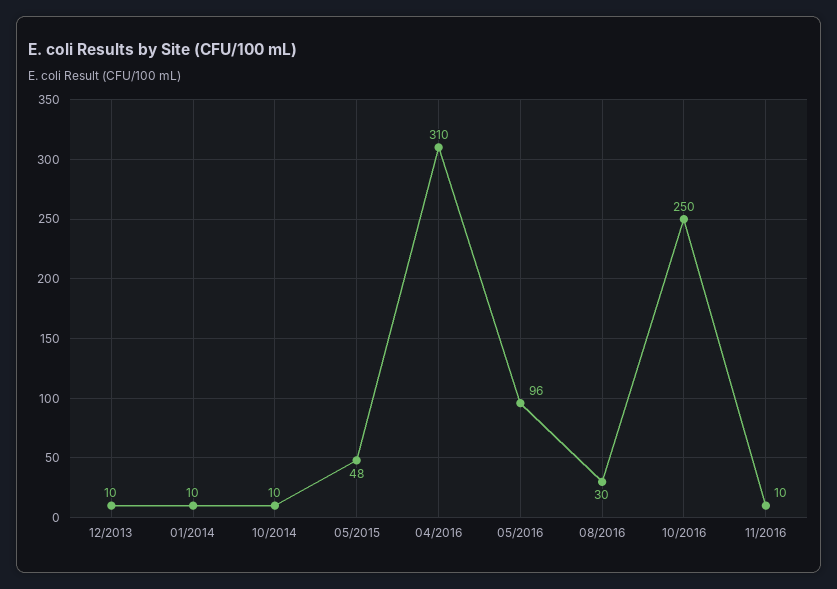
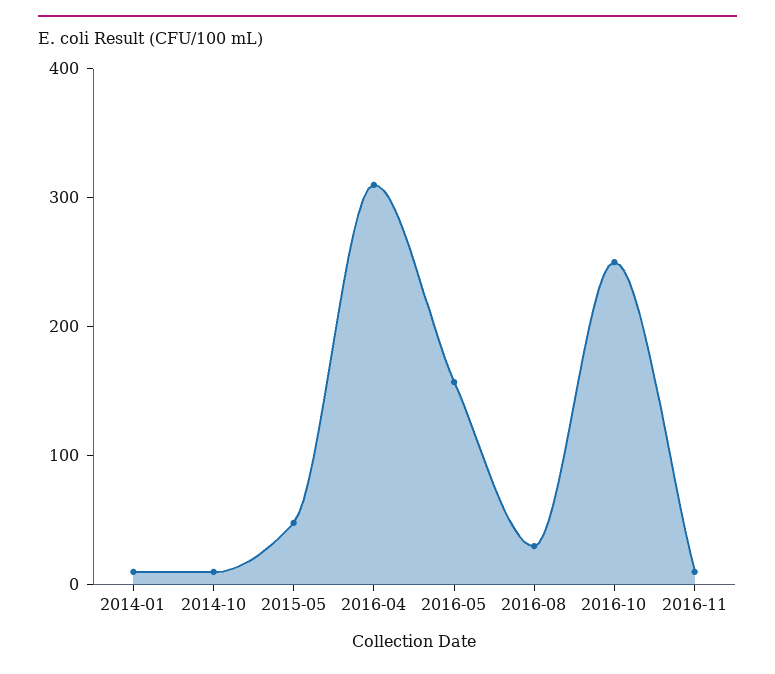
  {
-   "12/2013": 10,
    "01/2014": 10,
    "10/2014": 10,
    "05/2015": 48,
    "04/2016": 310,
-   "05/2016": 96,
+   "05/2016": 160,
    "08/2016": 30,
    "10/2016": 250,
    "11/2016": 10
  }

